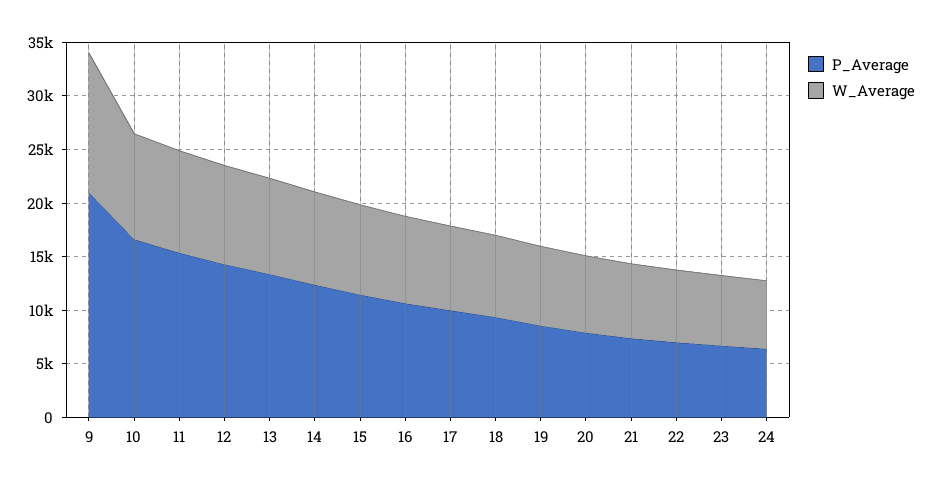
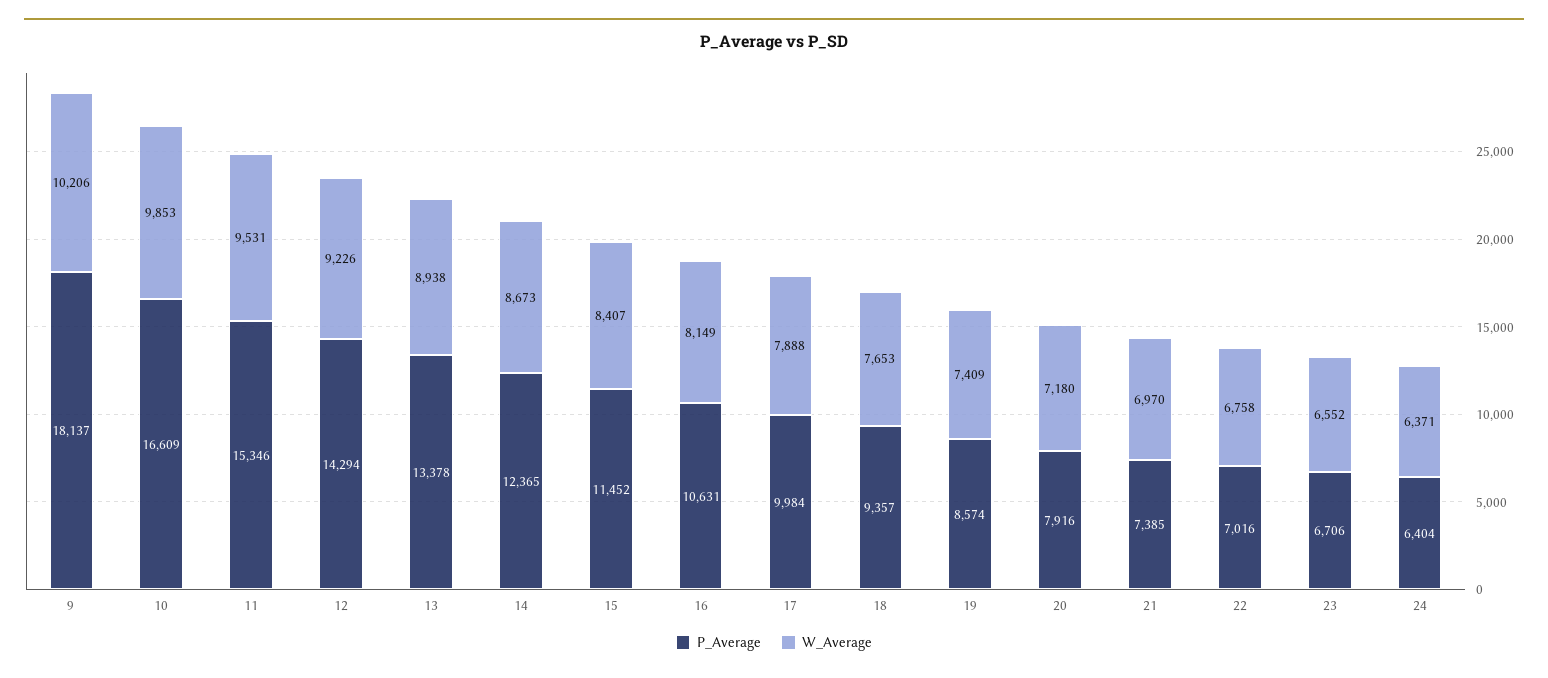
  {
    "P_Average": {
-     "9": 21000,
+     "9": 18137,
      "10": 16609,
      "11": 15346,
      "12": 14294,
      "13": 13378,
      "14": 12365,
      "15": 11452,
      "16": 10631,
      "17": 9984,
      "18": 9357,
      "19": 8574,
      "20": 7916,
      "21": 7385,
      "22": 7016,
      "23": 6706,
      "24": 6404
    },
    "W_Average": {
-     "9": 13000,
+     "9": 10206,
      "10": 9853,
      "11": 9531,
      "12": 9226,
      "13": 8938,
      "14": 8673,
      "15": 8407,
      "16": 8149,
      "17": 7888,
      "18": 7653,
      "19": 7409,
      "20": 7180,
      "21": 6970,
      "22": 6758,
      "23": 6552,
      "24": 6371
    }
  }

